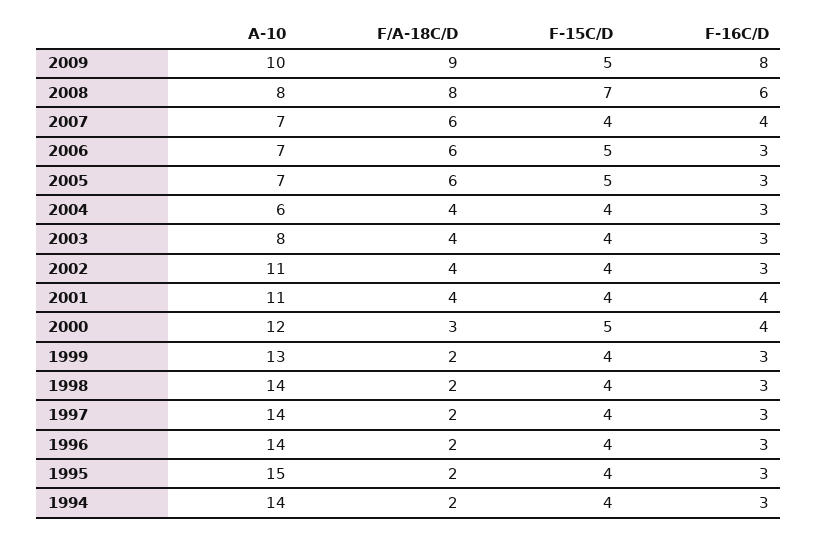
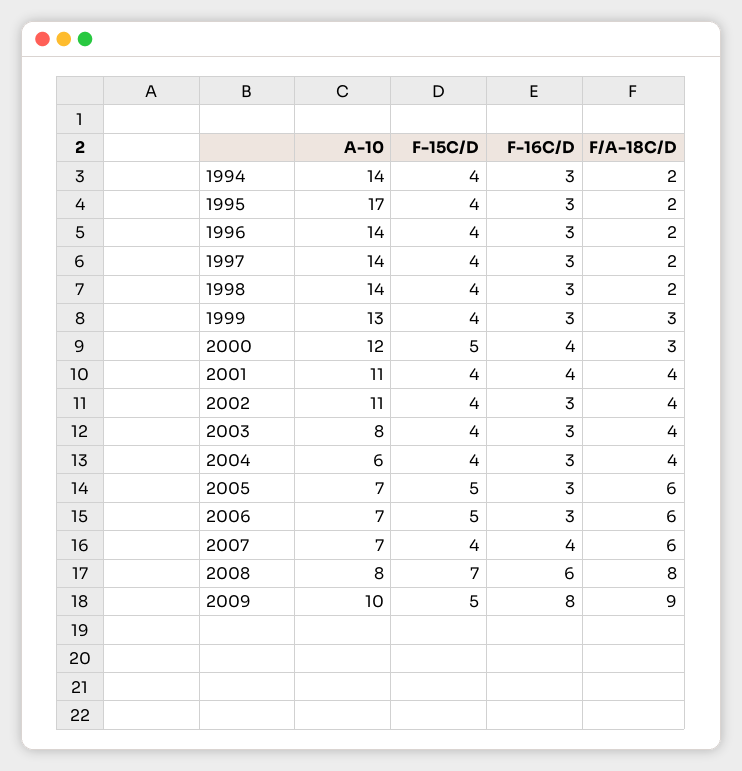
  {
    "A-10": {
      "2009": 10,
      "2008": 8,
      "2007": 7,
      "2006": 7,
      "2005": 7,
      "2004": 6,
      "2003": 8,
      "2002": 11,
      "2001": 11,
      "2000": 12,
      "1999": 13,
      "1998": 14,
      "1997": 14,
      "1996": 14,
-     "1995": 15,
+     "1995": 17,
      "1994": 14
    },
    "F/A-18C/D": {
      "2009": 9,
      "2008": 8,
      "2007": 6,
      "2006": 6,
      "2005": 6,
      "2004": 4,
      "2003": 4,
      "2002": 4,
      "2001": 4,
      "2000": 3,
-     "1999": 2,
+     "1999": 3,
      "1998": 2,
      "1997": 2,
      "1996": 2,
      "1995": 2,
      "1994": 2
    },
    "F-15C/D": {
      "2009": 5,
      "2008": 7,
      "2007": 4,
      "2006": 5,
      "2005": 5,
      "2004": 4,
      "2003": 4,
      "2002": 4,
      "2001": 4,
      "2000": 5,
      "1999": 4,
      "1998": 4,
      "1997": 4,
      "1996": 4,
      "1995": 4,
      "1994": 4
    },
    "F-16C/D": {
      "2009": 8,
      "2008": 6,
      "2007": 4,
      "2006": 3,
      "2005": 3,
      "2004": 3,
      "2003": 3,
      "2002": 3,
      "2001": 4,
      "2000": 4,
      "1999": 3,
      "1998": 3,
      "1997": 3,
      "1996": 3,
      "1995": 3,
      "1994": 3
    }
  }

